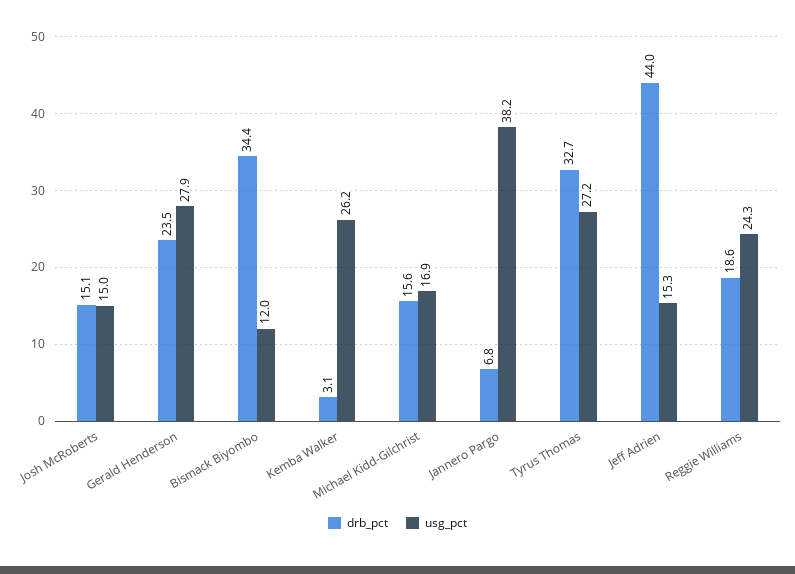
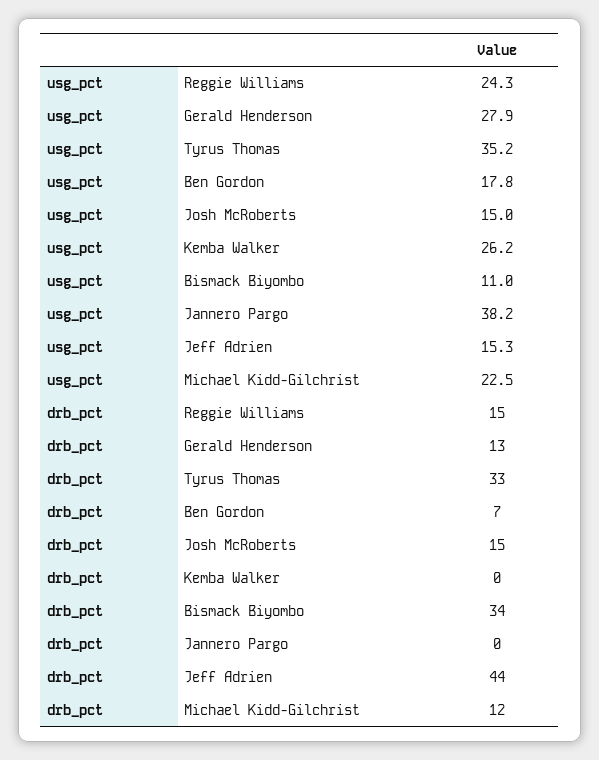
  {
    "drb_pct": {
      "Josh McRoberts": 15.1,
-     "Gerald Henderson": 23.5,
+     "Gerald Henderson": 13,
      "Bismack Biyombo": 34.4,
-     "Kemba Walker": 3.1,
+     "Kemba Walker": 0,
-     "Michael Kidd-Gilchrist": 15.6,
+     "Michael Kidd-Gilchrist": 12,
-     "Jannero Pargo": 6.8,
+     "Jannero Pargo": 0,
      "Tyrus Thomas": 32.7,
      "Jeff Adrien": 44,
-     "Reggie Williams": 18.6
+     "Reggie Williams": 15,
+     "Ben Gordon": 7
    },
    "usg_pct": {
      "Josh McRoberts": 15,
      "Gerald Henderson": 27.9,
-     "Bismack Biyombo": 12,
+     "Bismack Biyombo": 11,
      "Kemba Walker": 26.2,
-     "Michael Kidd-Gilchrist": 16.9,
+     "Michael Kidd-Gilchrist": 22.5,
      "Jannero Pargo": 38.2,
-     "Tyrus Thomas": 27.2,
+     "Tyrus Thomas": 35.2,
      "Jeff Adrien": 15.3,
-     "Reggie Williams": 24.3
+     "Reggie Williams": 24.3,
+     "Ben Gordon": 17.8
    }
  }

